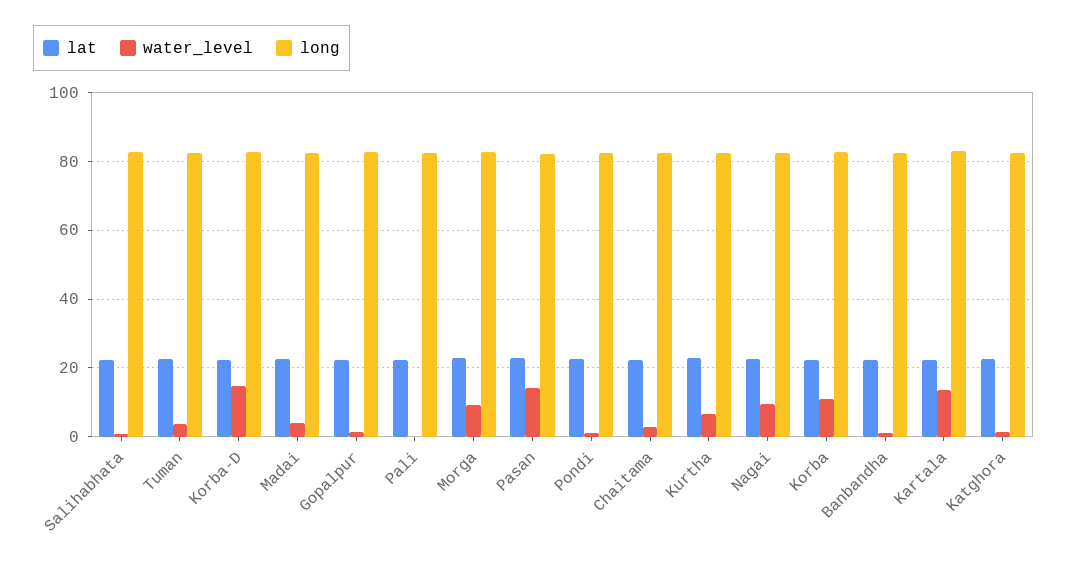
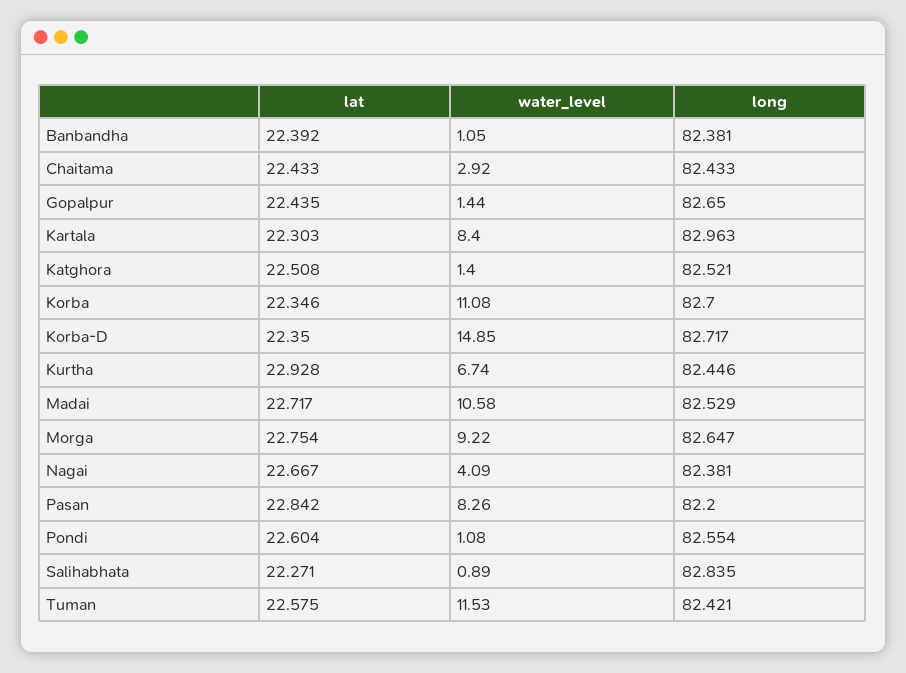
  {
    "lat": {
      "Salihabhata": 22.271,
      "Tuman": 22.575,
      "Korba-D": 22.35,
      "Madai": 22.717,
      "Gopalpur": 22.435,
-     "Pali": 22,
      "Morga": 22.754,
      "Pasan": 22.842,
      "Pondi": 22.604,
      "Chaitama": 22.433,
      "Kurtha": 22.928,
      "Nagai": 22.667,
      "Korba": 22.346,
      "Banbandha": 22.392,
      "Kartala": 22.303,
      "Katghora": 22.508
    },
    "water_level": {
      "Salihabhata": 0.89,
-     "Tuman": 4,
+     "Tuman": 11.53,
      "Korba-D": 14.85,
-     "Madai": 4,
+     "Madai": 10.58,
      "Gopalpur": 1.44,
-     "Pali": 0,
      "Morga": 9.22,
-     "Pasan": 14,
+     "Pasan": 8.26,
      "Pondi": 1.08,
      "Chaitama": 2.92,
      "Kurtha": 6.74,
-     "Nagai": 10,
+     "Nagai": 4.09,
      "Korba": 11.08,
      "Banbandha": 1.05,
-     "Kartala": 14,
+     "Kartala": 8.4,
      "Katghora": 1.4
    },
    "long": {
      "Salihabhata": 82.835,
      "Tuman": 82.421,
      "Korba-D": 82.717,
      "Madai": 82.529,
      "Gopalpur": 82.65,
-     "Pali": 82,
      "Morga": 82.647,
      "Pasan": 82.2,
      "Pondi": 82.554,
      "Chaitama": 82.433,
      "Kurtha": 82.446,
      "Nagai": 82.381,
      "Korba": 82.7,
      "Banbandha": 82.381,
      "Kartala": 82.963,
      "Katghora": 82.521
    }
  }

